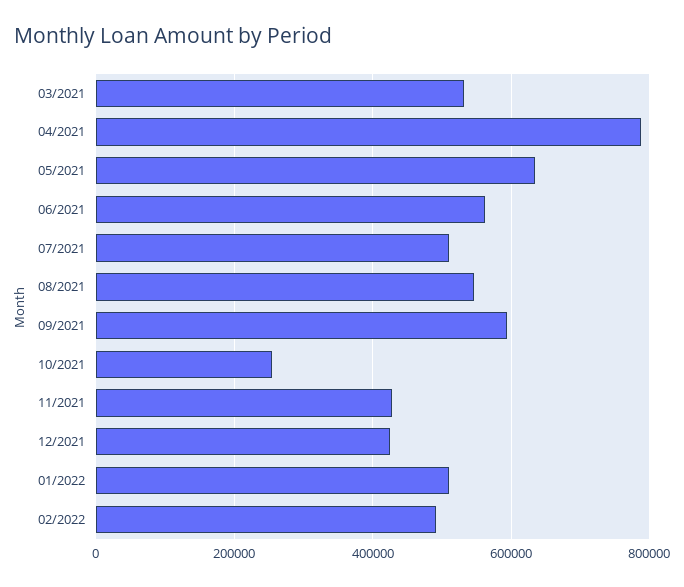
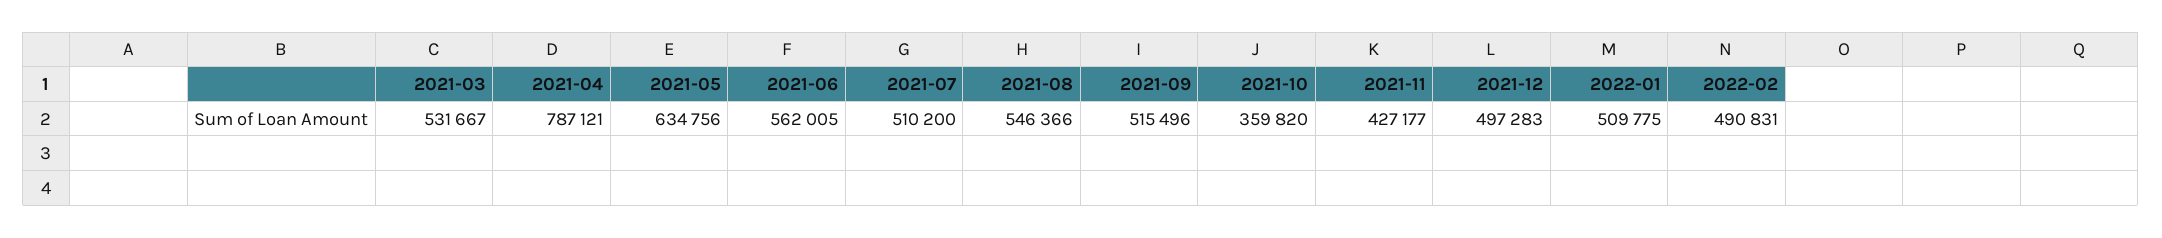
  {
    "03/2021": 531667,
    "04/2021": 787121,
    "05/2021": 634756,
    "06/2021": 562005,
    "07/2021": 510200,
    "08/2021": 546366,
-   "09/2021": 600000,
+   "09/2021": 515496,
-   "10/2021": 260000,
+   "10/2021": 359820,
    "11/2021": 427177,
-   "12/2021": 420000,
+   "12/2021": 497283,
    "01/2022": 509775,
    "02/2022": 490831
  }

